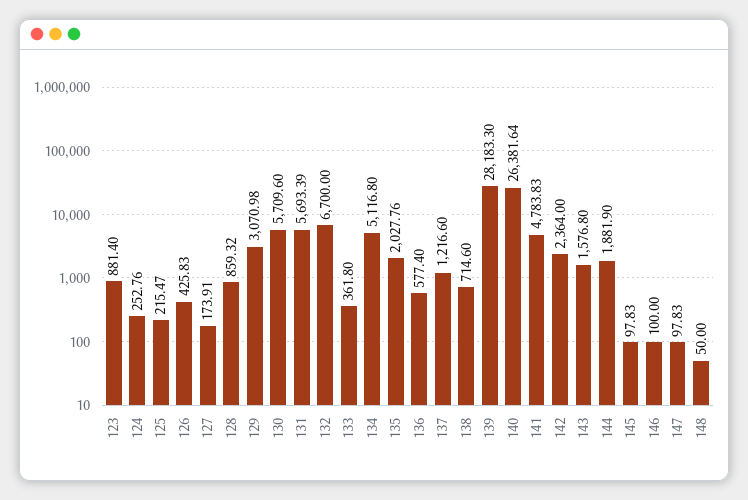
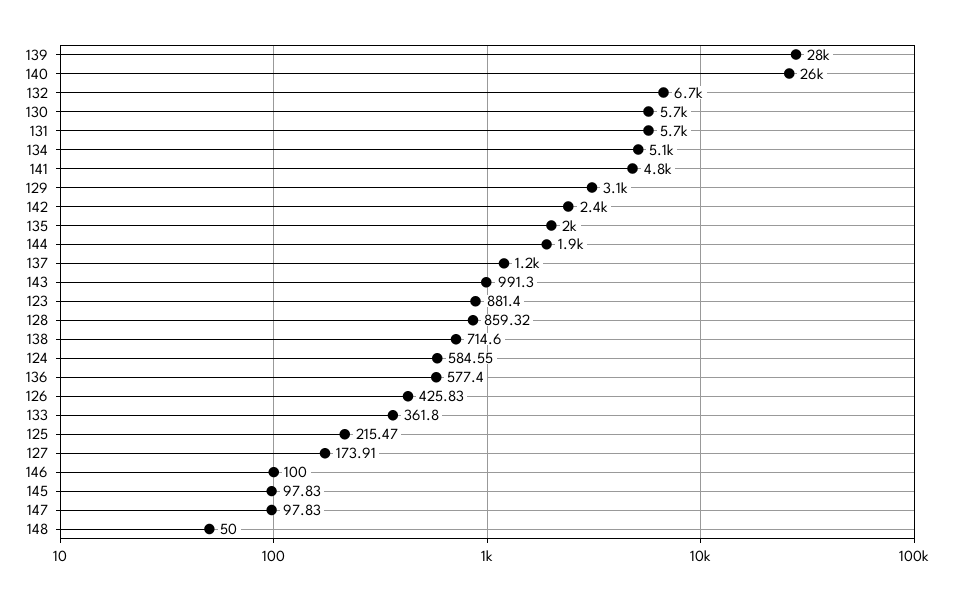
  {
    "123": 881.4,
-   "124": 252.76,
+   "124": 584.55,
    "125": 215.47,
    "126": 425.83,
    "127": 173.91,
    "128": 859.32,
    "129": 3070.98,
    "130": 5709.6,
    "131": 5693.39,
    "132": 6700,
    "133": 361.8,
    "134": 5116.8,
    "135": 2027.76,
    "136": 577.4,
    "137": 1216.6,
    "138": 714.6,
    "139": 28183.3,
    "140": 26381.64,
    "141": 4783.83,
    "142": 2364,
-   "143": 1576.8,
+   "143": 991.3,
    "144": 1881.9,
    "145": 97.83,
    "146": 100,
    "147": 97.83,
    "148": 50
  }

